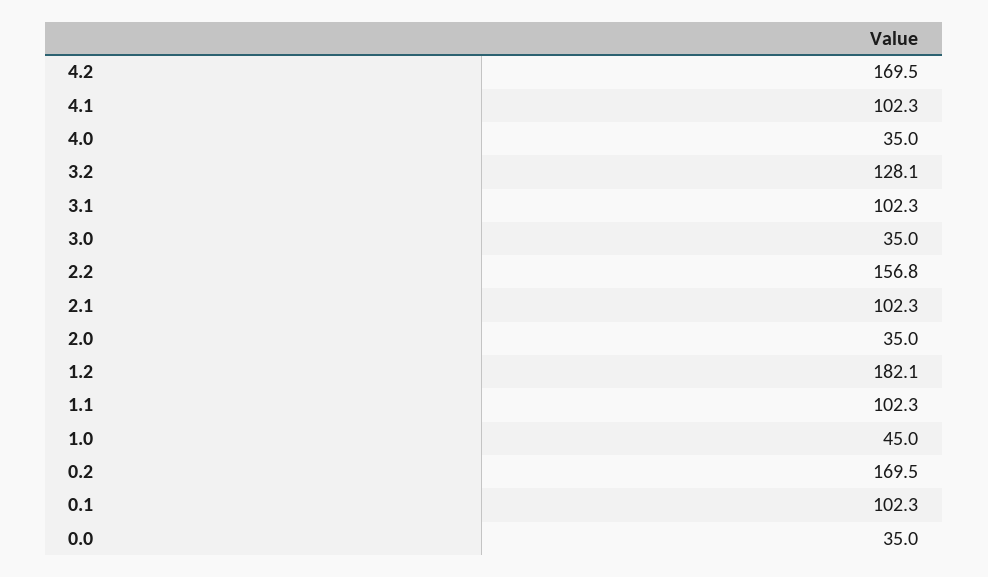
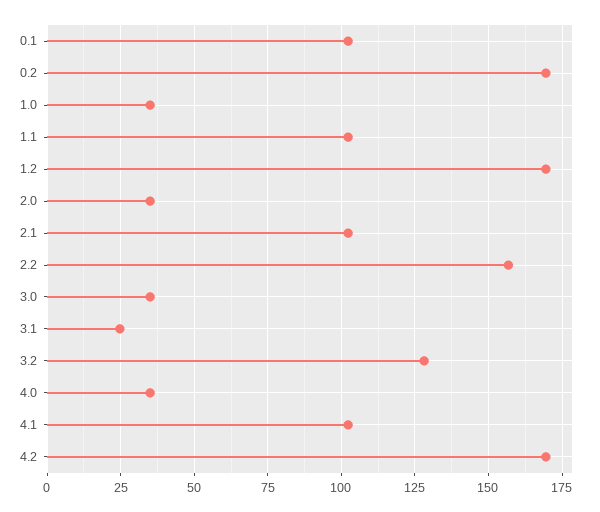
  {
    "4.2": 169.5,
    "4.1": 102.3,
    "4.0": 35,
    "3.2": 128.1,
-   "3.1": 102.3,
+   "3.1": 25,
    "3.0": 35,
    "2.2": 156.8,
    "2.1": 102.3,
    "2.0": 35,
-   "1.2": 182.1,
+   "1.2": 170,
    "1.1": 102.3,
-   "1.0": 45,
+   "1.0": 35,
    "0.2": 169.5,
-   "0.1": 102.3,
+   "0.1": 102.3
-   "0.0": 35
  }

